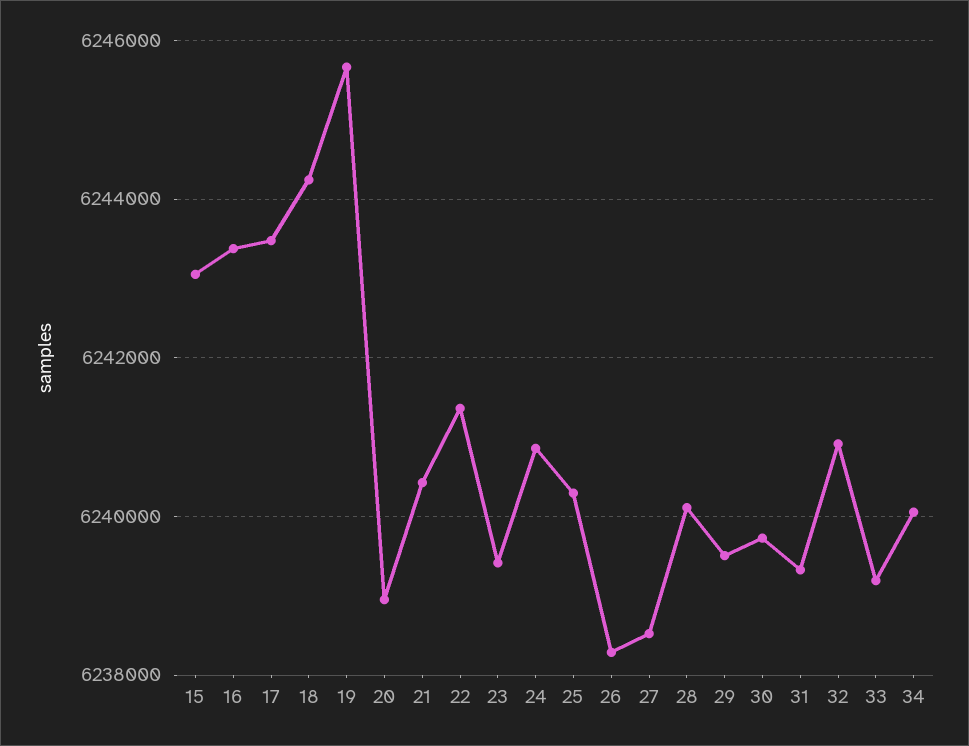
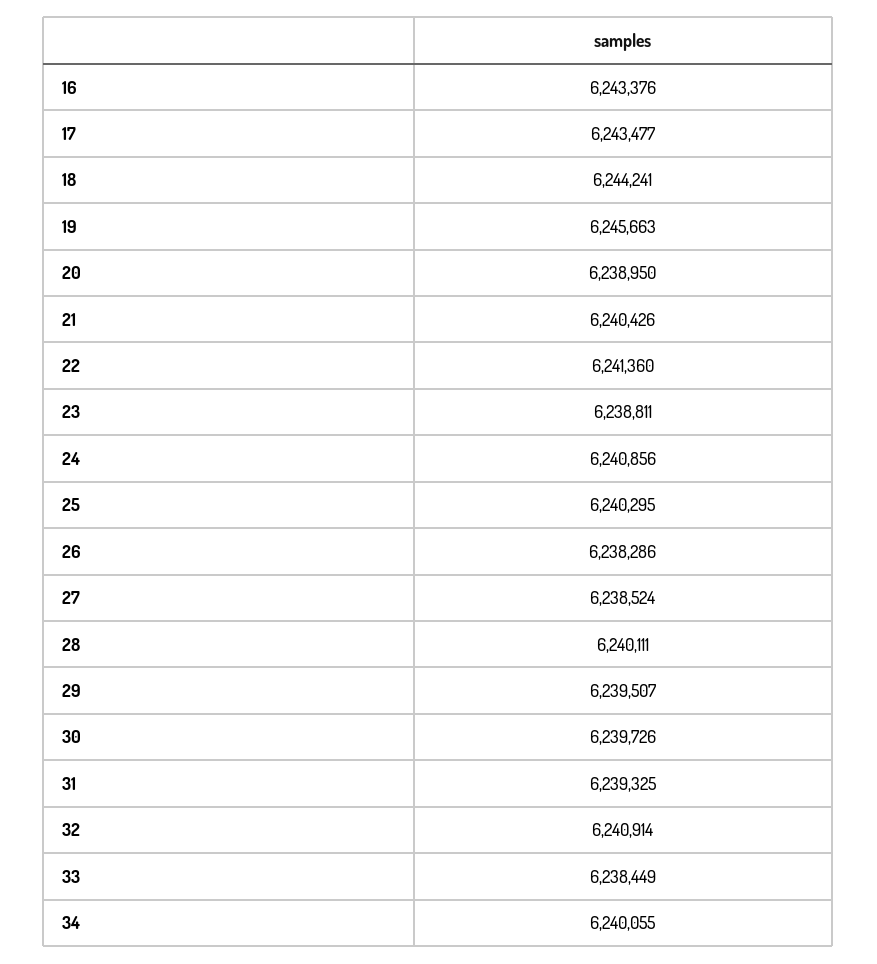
  {
-   "15": 6243000,
    "16": 6243376,
    "17": 6243477,
    "18": 6244241,
    "19": 6245663,
    "20": 6238950,
    "21": 6240426,
    "22": 6241360,
-   "23": 6239400,
+   "23": 6238811,
    "24": 6240856,
    "25": 6240295,
    "26": 6238286,
    "27": 6238524,
    "28": 6240111,
    "29": 6239507,
    "30": 6239726,
    "31": 6239325,
    "32": 6240914,
-   "33": 6239200,
+   "33": 6238449,
    "34": 6240055
  }

